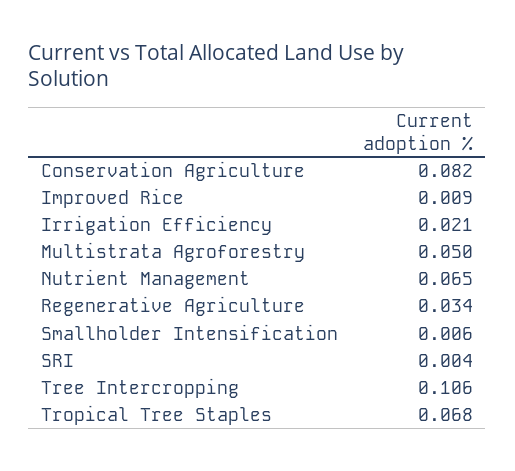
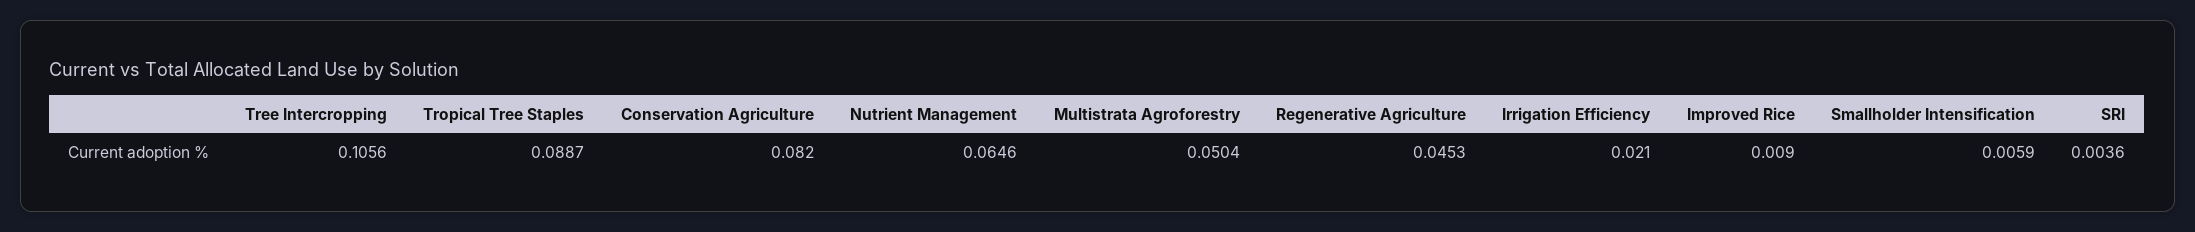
  {
    "Conservation Agriculture": 0.082,
    "Improved Rice": 0.009,
    "Irrigation Efficiency": 0.021,
    "Multistrata Agroforestry": 0.0504,
    "Nutrient Management": 0.0646,
-   "Regenerative Agriculture": 0.034,
+   "Regenerative Agriculture": 0.0453,
    "Smallholder Intensification": 0.0059,
    "SRI": 0.0036,
    "Tree Intercropping": 0.1056,
-   "Tropical Tree Staples": 0.068
+   "Tropical Tree Staples": 0.0887
  }

